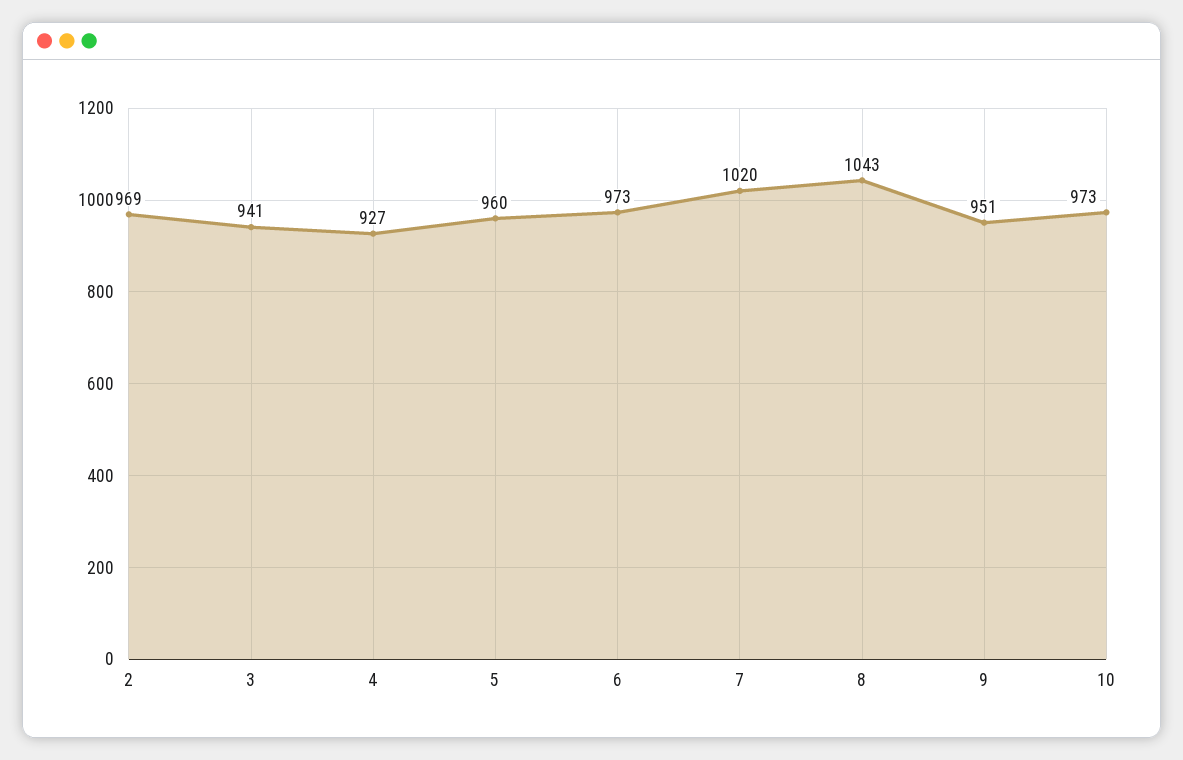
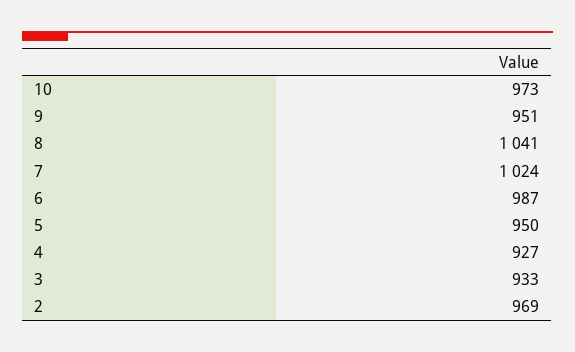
  {
    "2": 969,
-   "3": 941,
+   "3": 933,
    "4": 927,
-   "5": 960,
+   "5": 950,
-   "6": 973,
+   "6": 987,
-   "7": 1020,
+   "7": 1024,
-   "8": 1043,
+   "8": 1041,
    "9": 951,
    "10": 973
  }

